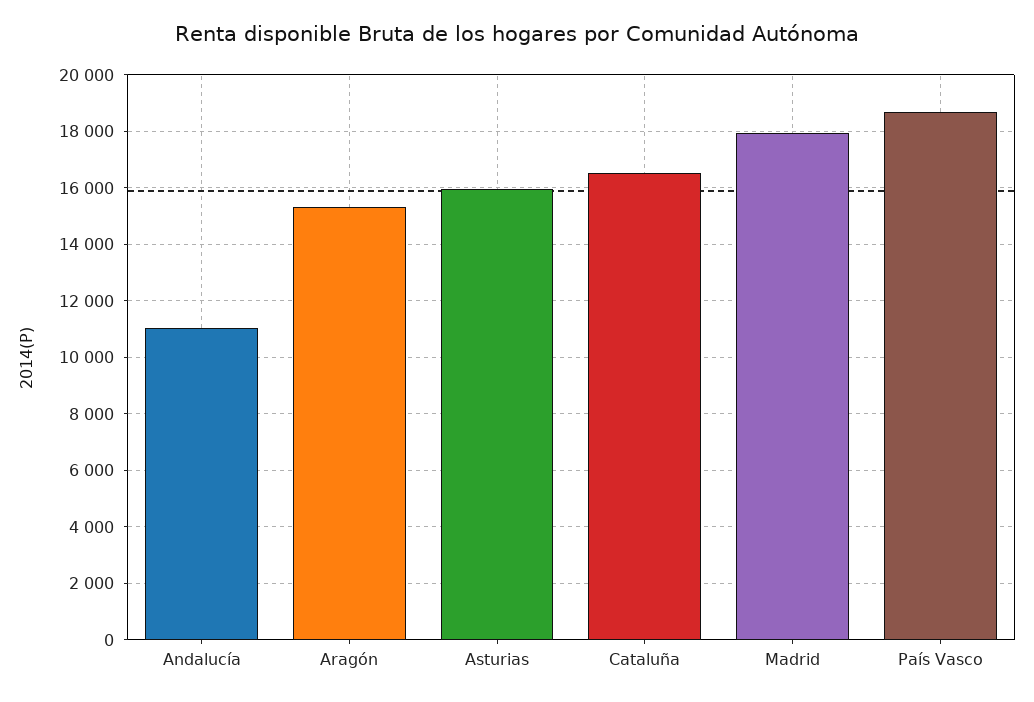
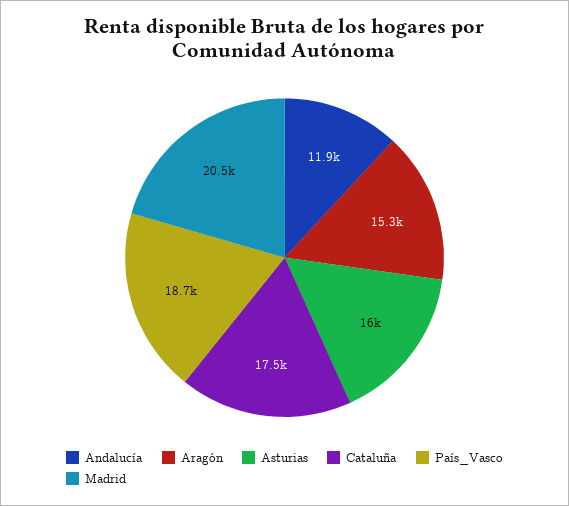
  {
-   "Andalucía": 11000,
+   "Andalucía": 11900,
    "Aragón": 15300,
    "Asturias": 16000,
-   "Cataluña": 16500,
+   "Cataluña": 17500,
-   "Madrid": 18000,
+   "Madrid": 20500,
    "País Vasco": 18700
  }

